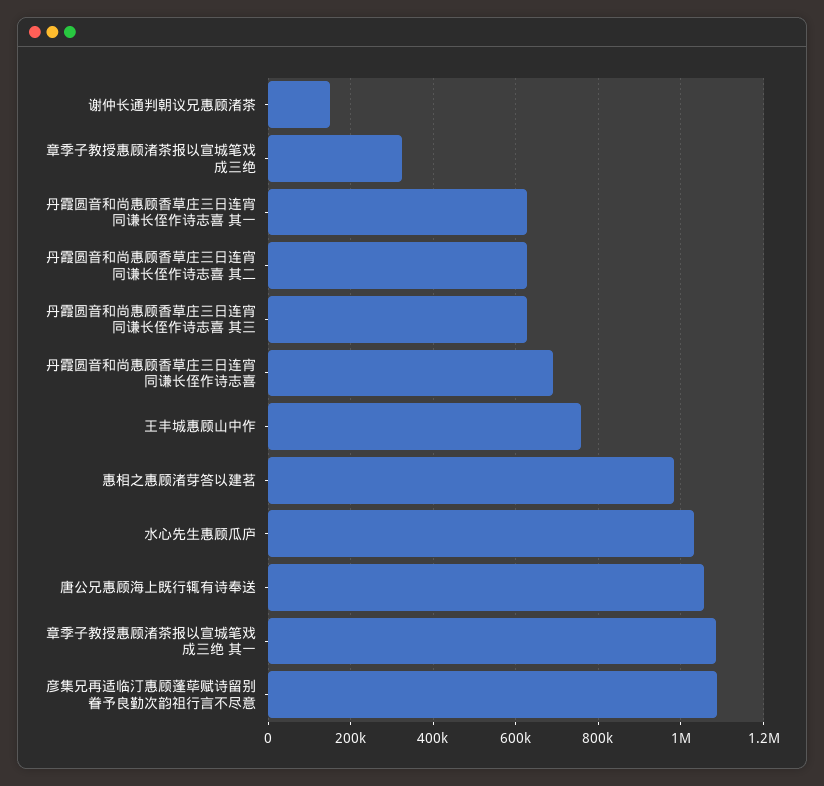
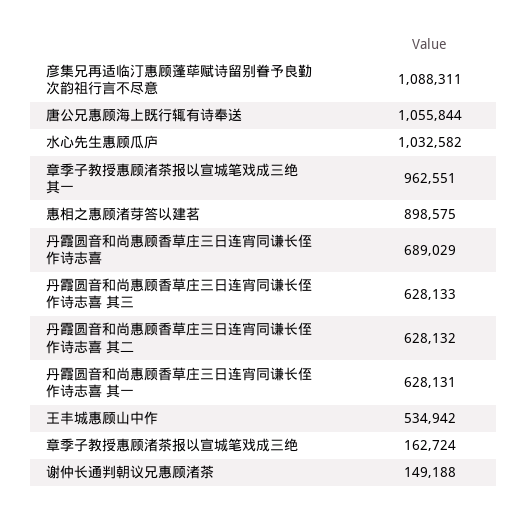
  {
    "谢仲长通判朝议兄惠顾渚茶": 149188,
-   "章季子教授惠顾渚茶报以宣城笔戏成三绝": 320000,
+   "章季子教授惠顾渚茶报以宣城笔戏成三绝": 162724,
    "丹霞圆音和尚惠顾香草庄三日连宵同谦长侄作诗志喜 其一": 628131,
    "丹霞圆音和尚惠顾香草庄三日连宵同谦长侄作诗志喜 其二": 628132,
    "丹霞圆音和尚惠顾香草庄三日连宵同谦长侄作诗志喜 其三": 628133,
    "丹霞圆音和尚惠顾香草庄三日连宵同谦长侄作诗志喜": 689029,
-   "王丰城惠顾山中作": 760000,
+   "王丰城惠顾山中作": 534942,
-   "惠相之惠顾渚芽答以建茗": 980000,
+   "惠相之惠顾渚芽答以建茗": 898575,
    "水心先生惠顾瓜庐": 1032582,
    "唐公兄惠顾海上既行辄有诗奉送": 1055844,
-   "章季子教授惠顾渚茶报以宣城笔戏成三绝 其一": 1080000,
+   "章季子教授惠顾渚茶报以宣城笔戏成三绝 其一": 962551,
    "彦集兄再适临汀惠顾蓬荜赋诗留别眷予良勤次韵祖行言不尽意": 1088311
  }

